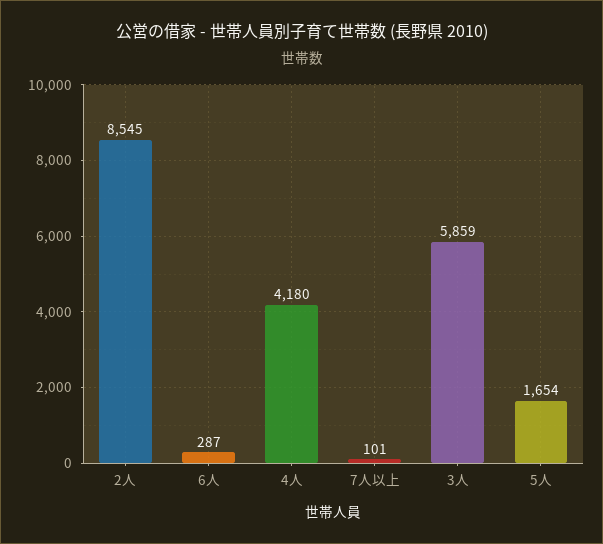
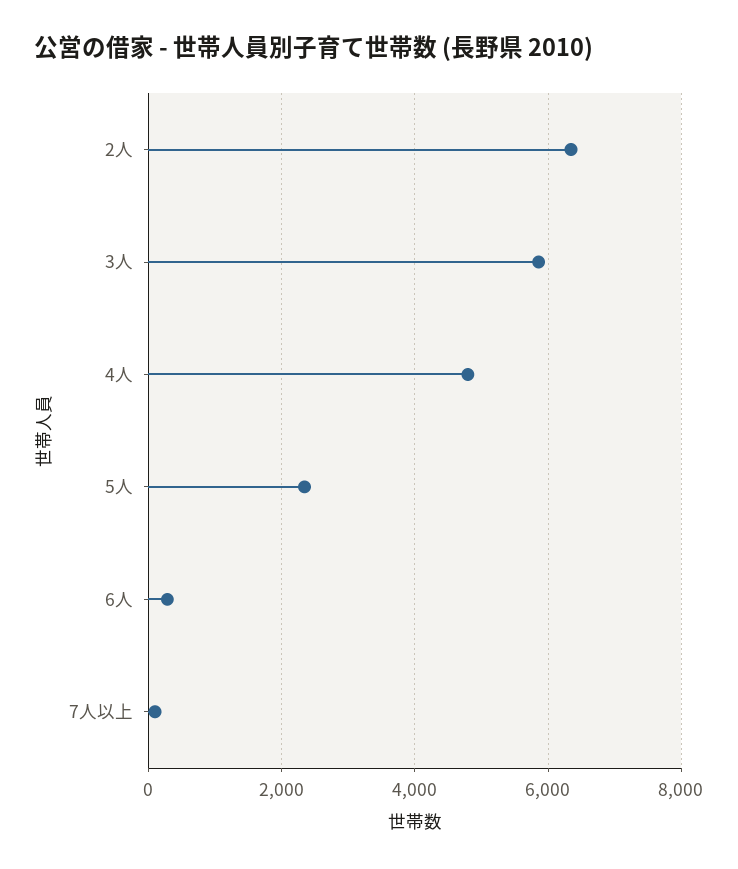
  {
-   "2人": 8545,
+   "2人": 6400,
    "6人": 287,
-   "4人": 4180,
+   "4人": 4800,
    "7人以上": 101,
    "3人": 5859,
-   "5人": 1654
+   "5人": 2400
  }

